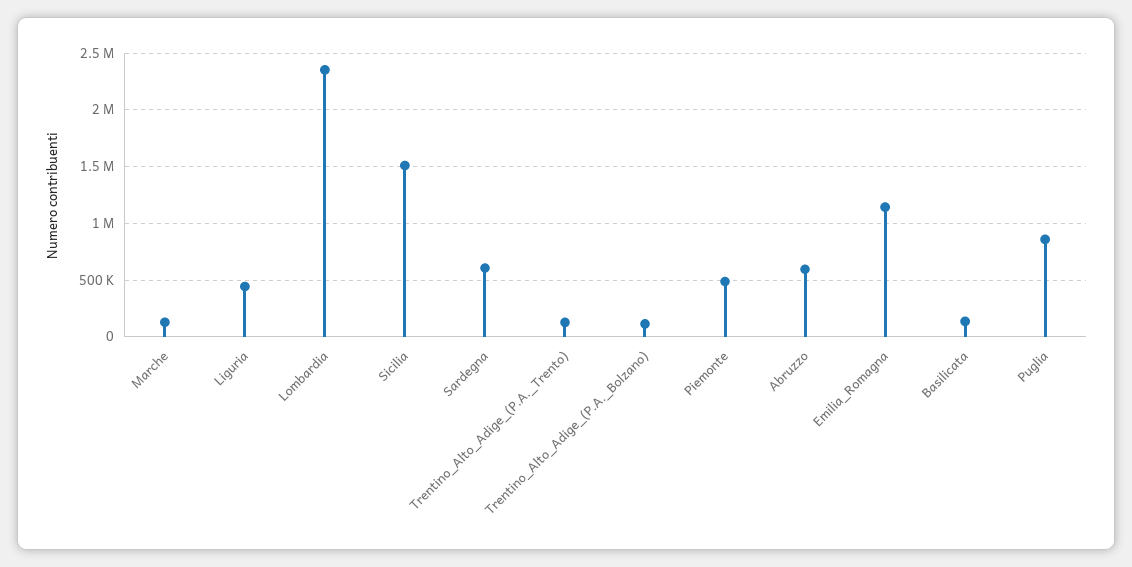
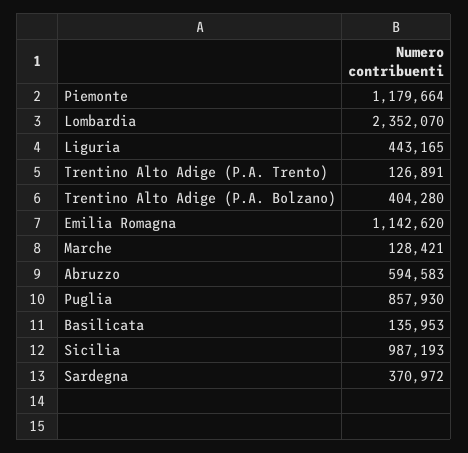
  {
    "Marche": 128421,
    "Liguria": 443165,
    "Lombardia": 2352070,
-   "Sicilia": 1500000,
+   "Sicilia": 987193,
-   "Sardegna": 600000,
+   "Sardegna": 370972,
    "Trentino_Alto_Adige_(P.A._Trento)": 126891,
-   "Trentino_Alto_Adige_(P.A._Bolzano)": 100000,
+   "Trentino_Alto_Adige_(P.A._Bolzano)": 404280,
-   "Piemonte": 500000,
+   "Piemonte": 1179664,
    "Abruzzo": 594583,
    "Emilia_Romagna": 1142620,
    "Basilicata": 135953,
    "Puglia": 857930
  }

